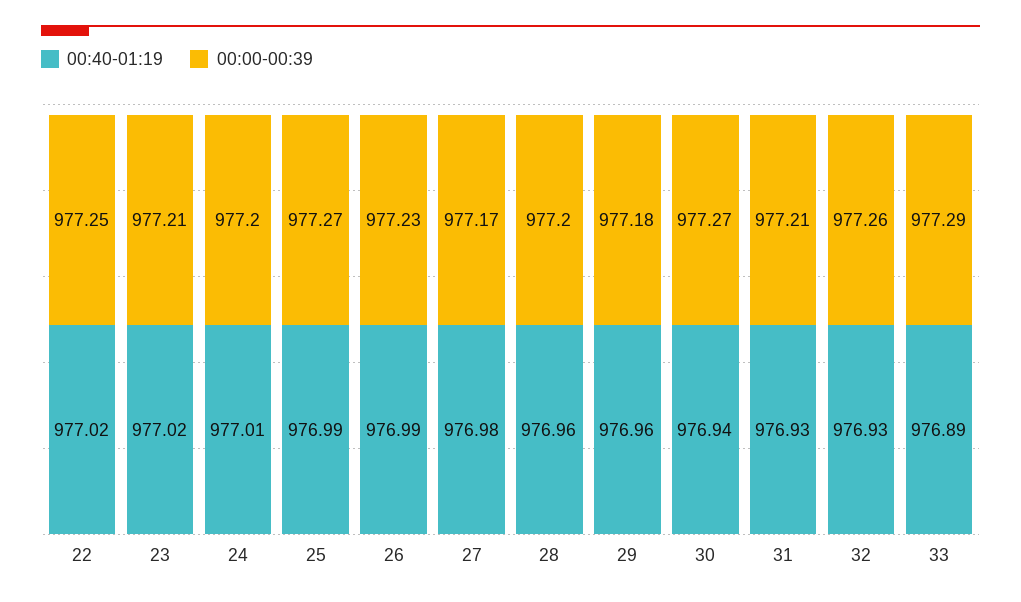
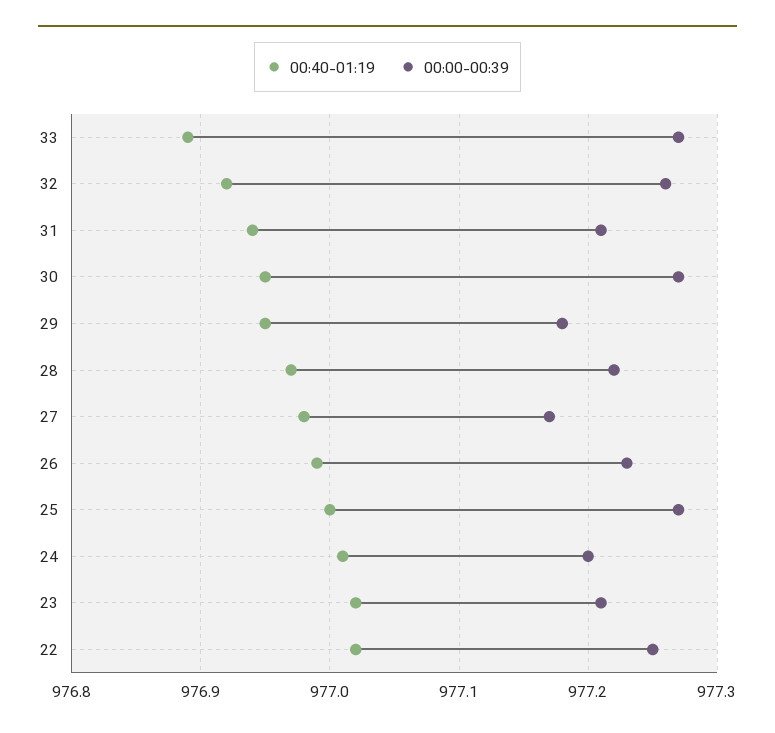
  {
    "00:40-01:19": {
      "22": 977.02,
      "23": 977.02,
      "24": 977.01,
-     "25": 976.99,
+     "25": 977,
      "26": 976.99,
      "27": 976.98,
-     "28": 976.96,
+     "28": 976.97,
-     "29": 976.96,
+     "29": 976.95,
-     "30": 976.94,
+     "30": 976.95,
-     "31": 976.93,
+     "31": 976.94,
-     "32": 976.93,
+     "32": 976.92,
      "33": 976.89
    },
    "00:00-00:39": {
      "22": 977.25,
      "23": 977.21,
      "24": 977.2,
      "25": 977.27,
      "26": 977.23,
      "27": 977.17,
-     "28": 977.2,
+     "28": 977.22,
      "29": 977.18,
      "30": 977.27,
      "31": 977.21,
      "32": 977.26,
-     "33": 977.29
+     "33": 977.27
    }
  }

